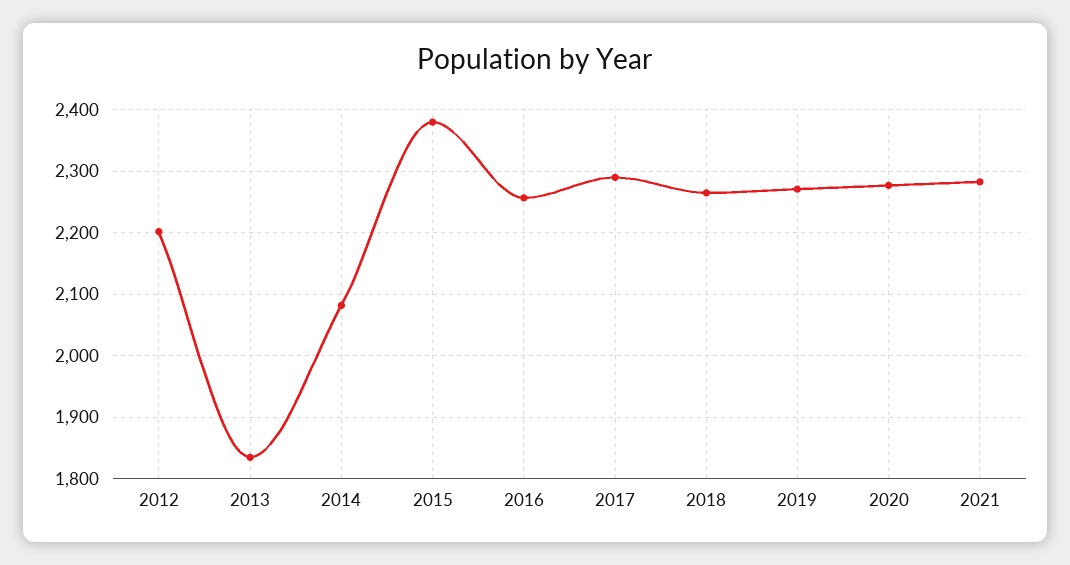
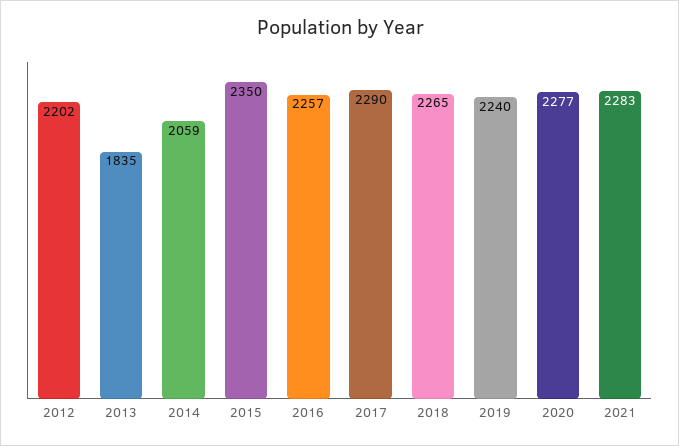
  {
    "2012": 2202,
    "2013": 1835,
-   "2014": 2080,
+   "2014": 2059,
-   "2015": 2380,
+   "2015": 2350,
    "2016": 2257,
    "2017": 2290,
    "2018": 2265,
-   "2019": 2270,
+   "2019": 2240,
    "2020": 2277,
    "2021": 2283
  }

